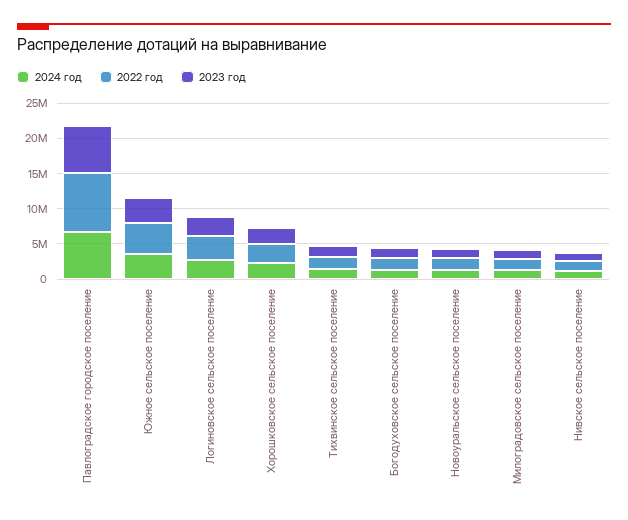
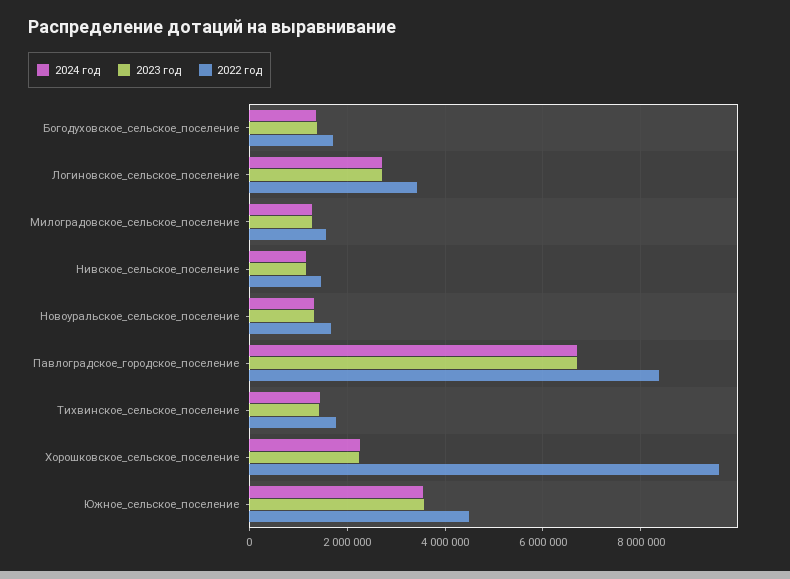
  {
    "2024 год": {
      "Павлоградское городское поселение": 6600000,
      "Южное сельское поселение": 3600000,
      "Логиновское сельское поселение": 2800000,
      "Хорошковское сельское поселение": 2200000,
      "Тихвинское сельское поселение": 1400000,
      "Богодуховское сельское поселение": 1400000,
      "Новоуральское сельское поселение": 1400000,
      "Милоградовское сельское поселение": 1200000,
      "Нивское сельское поселение": 1200000
    },
    "2022 год": {
      "Павлоградское городское поселение": 8400000,
      "Южное сельское поселение": 4400000,
      "Логиновское сельское поселение": 3400000,
-     "Хорошковское сельское поселение": 2500000,
+     "Хорошковское сельское поселение": 9600000,
      "Тихвинское сельское поселение": 1800000,
      "Богодуховское сельское поселение": 1800000,
      "Новоуральское сельское поселение": 1600000,
      "Милоградовское сельское поселение": 1600000,
      "Нивское сельское поселение": 1400000
    },
    "2023 год": {
      "Павлоградское городское поселение": 6600000,
      "Южное сельское поселение": 3600000,
      "Логиновское сельское поселение": 2800000,
      "Хорошковское сельское поселение": 2200000,
      "Тихвинское сельское поселение": 1400000,
      "Богодуховское сельское поселение": 1400000,
      "Новоуральское сельское поселение": 1400000,
      "Милоградовское сельское поселение": 1200000,
      "Нивское сельское поселение": 1200000
    }
  }

